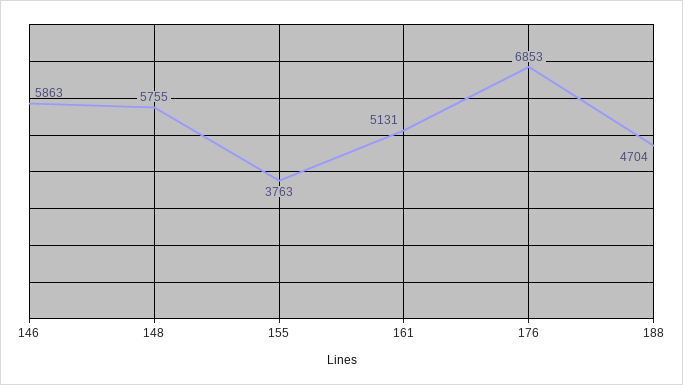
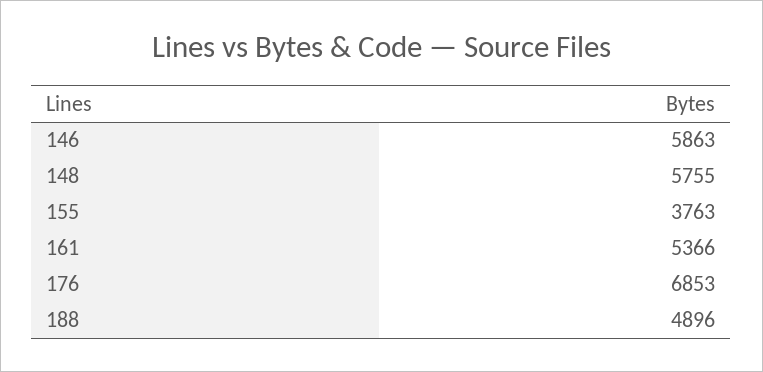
  {
    "146": 5863,
    "148": 5755,
    "155": 3763,
-   "161": 5131,
+   "161": 5366,
    "176": 6853,
-   "188": 4704
+   "188": 4896
  }

